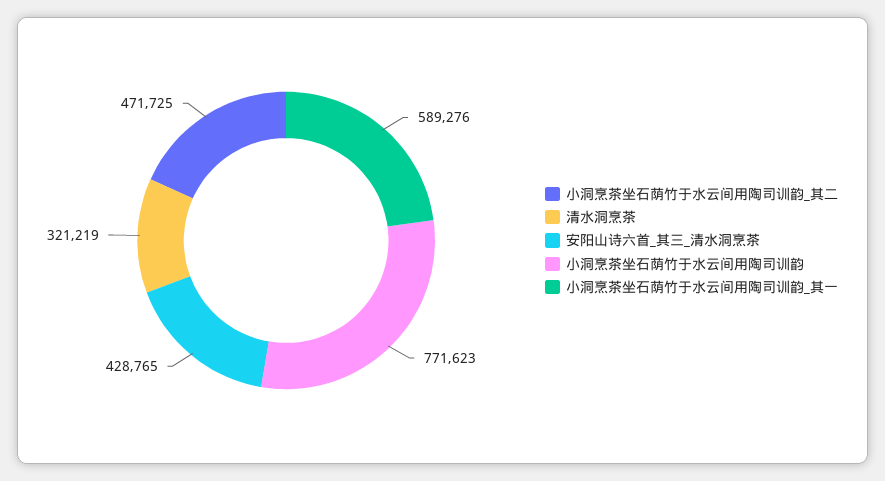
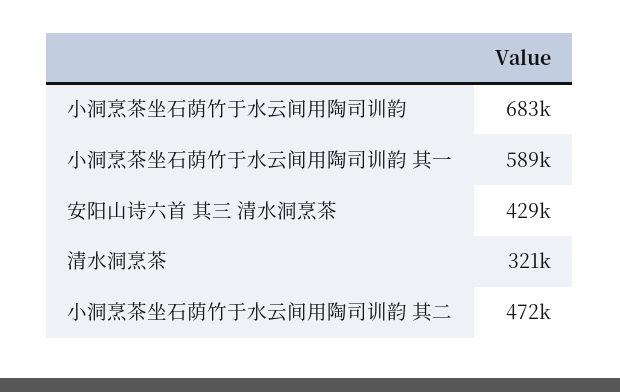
  {
    "小洞烹茶坐石荫竹于水云间用陶司训韵_其二": 471725,
    "清水洞烹茶": 321219,
    "安阳山诗六首_其三_清水洞烹茶": 428765,
-   "小洞烹茶坐石荫竹于水云间用陶司训韵": 771623,
+   "小洞烹茶坐石荫竹于水云间用陶司训韵": 683000,
    "小洞烹茶坐石荫竹于水云间用陶司训韵_其一": 589276
  }

